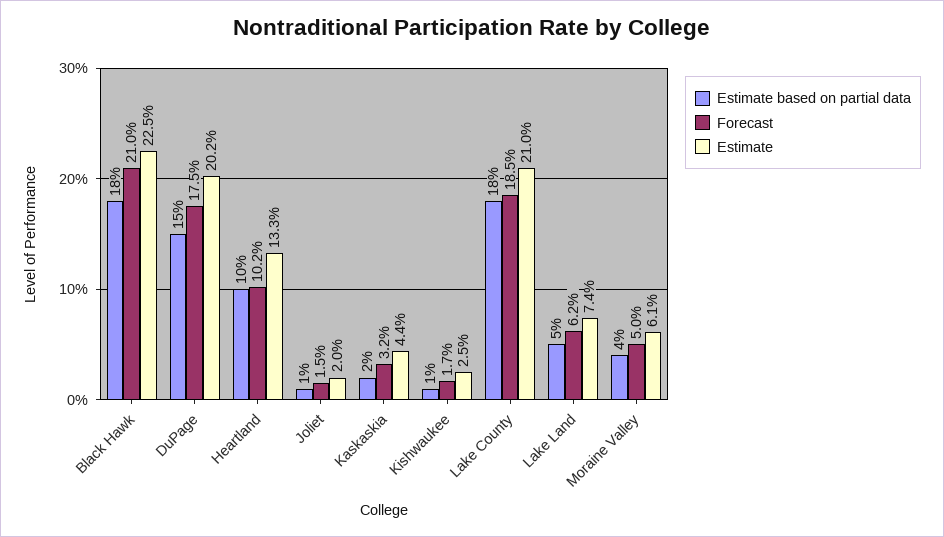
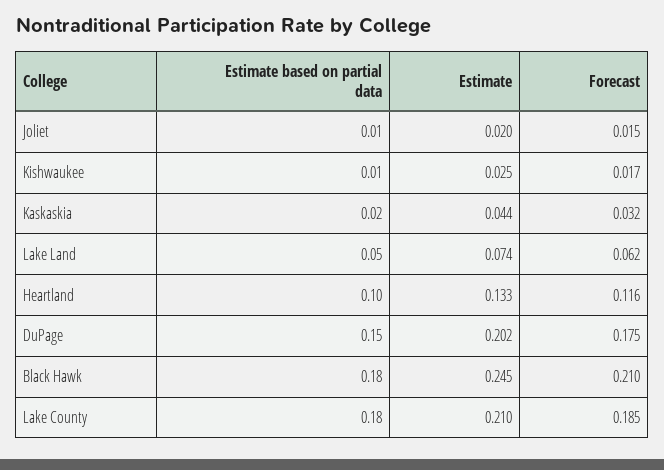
  {
    "Estimate based on partial data": {
      "Black Hawk": 0.18,
      "DuPage": 0.15,
      "Heartland": 0.1,
      "Joliet": 0.01,
      "Kaskaskia": 0.02,
      "Kishwaukee": 0.01,
      "Lake County": 0.18,
-     "Lake Land": 0.05,
+     "Lake Land": 0.05
-     "Moraine Valley": 0.04
    },
    "Forecast": {
      "Black Hawk": 0.21,
      "DuPage": 0.175,
-     "Heartland": 0.102,
+     "Heartland": 0.116,
      "Joliet": 0.015,
      "Kaskaskia": 0.032,
      "Kishwaukee": 0.017,
      "Lake County": 0.185,
-     "Lake Land": 0.062,
+     "Lake Land": 0.062
-     "Moraine Valley": 0.05
    },
    "Estimate": {
-     "Black Hawk": 0.225,
+     "Black Hawk": 0.245,
      "DuPage": 0.202,
      "Heartland": 0.133,
      "Joliet": 0.02,
      "Kaskaskia": 0.044,
      "Kishwaukee": 0.025,
      "Lake County": 0.21,
-     "Lake Land": 0.074,
+     "Lake Land": 0.074
-     "Moraine Valley": 0.061
    }
  }

